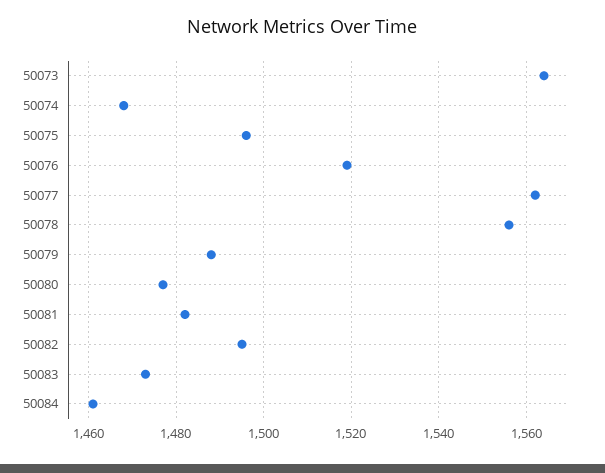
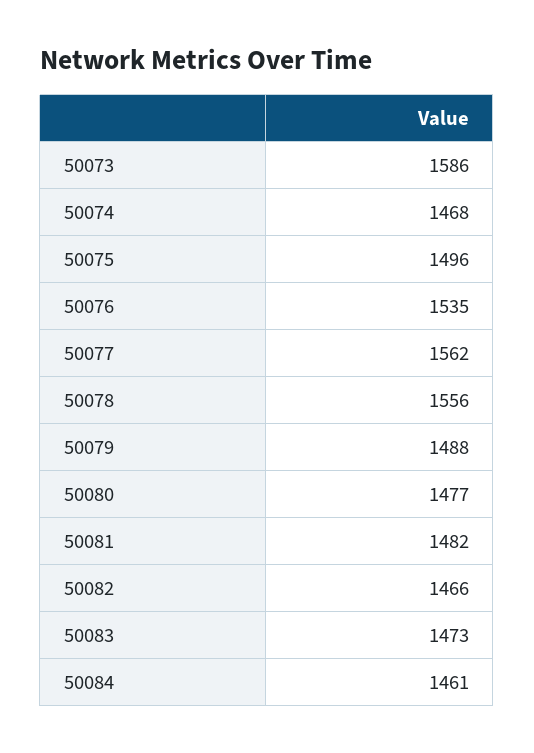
  {
-   "50073": 1565,
+   "50073": 1586,
    "50074": 1468,
    "50075": 1496,
-   "50076": 1520,
+   "50076": 1535,
    "50077": 1562,
    "50078": 1556,
    "50079": 1488,
    "50080": 1477,
    "50081": 1482,
-   "50082": 1495,
+   "50082": 1466,
    "50083": 1473,
    "50084": 1461
  }

